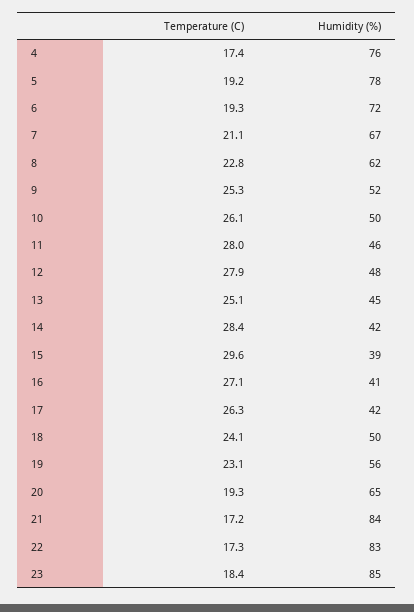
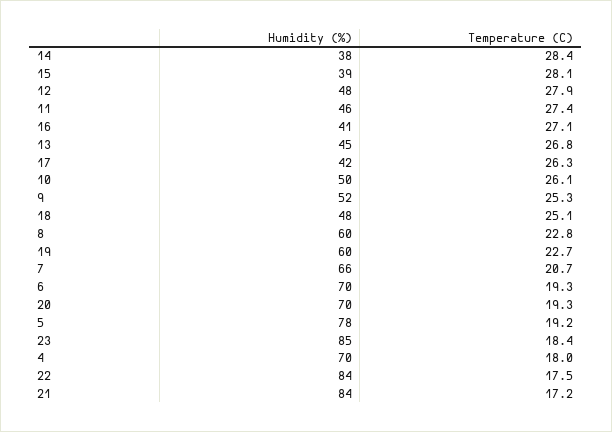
  {
    "Temperature (C)": {
-     "4": 17.4,
+     "4": 18,
      "5": 19.2,
      "6": 19.3,
-     "7": 21.1,
+     "7": 20.7,
      "8": 22.8,
      "9": 25.3,
      "10": 26.1,
-     "11": 28,
+     "11": 27.4,
      "12": 27.9,
-     "13": 25.1,
+     "13": 26.8,
      "14": 28.4,
-     "15": 29.6,
+     "15": 28.1,
      "16": 27.1,
      "17": 26.3,
-     "18": 24.1,
+     "18": 25.1,
-     "19": 23.1,
+     "19": 22.7,
      "20": 19.3,
      "21": 17.2,
-     "22": 17.3,
+     "22": 17.5,
      "23": 18.4
    },
    "Humidity (%)": {
-     "4": 76,
+     "4": 70,
      "5": 78,
-     "6": 72,
+     "6": 70,
-     "7": 67,
+     "7": 66,
-     "8": 62,
+     "8": 60,
      "9": 52,
      "10": 50,
      "11": 46,
      "12": 48,
      "13": 45,
-     "14": 42,
+     "14": 38,
      "15": 39,
      "16": 41,
      "17": 42,
-     "18": 50,
+     "18": 48,
-     "19": 56,
+     "19": 60,
-     "20": 65,
+     "20": 70,
      "21": 84,
-     "22": 83,
+     "22": 84,
      "23": 85
    }
  }

